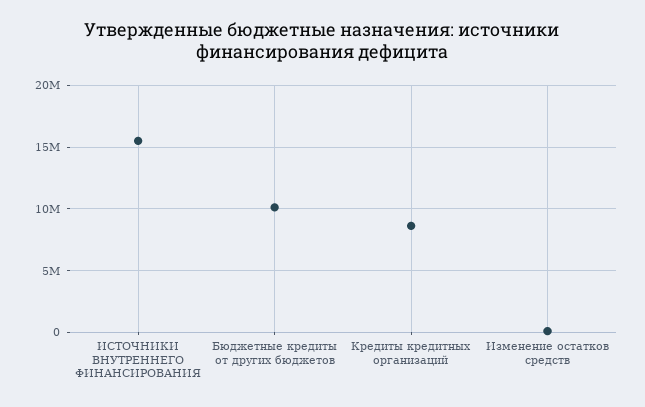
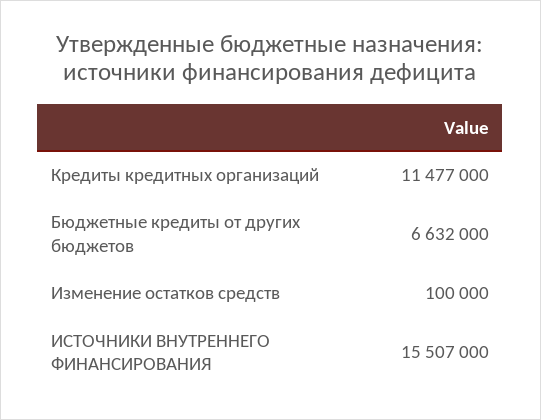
  {
    "ИСТОЧНИКИ ВНУТРЕННЕГО ФИНАНСИРОВАНИЯ": 15507000,
-   "Бюджетные кредиты от других бюджетов": 10000000,
+   "Бюджетные кредиты от других бюджетов": 6632000,
-   "Кредиты кредитных организаций": 8500000,
+   "Кредиты кредитных организаций": 11477000,
    "Изменение остатков средств": 100000
  }

